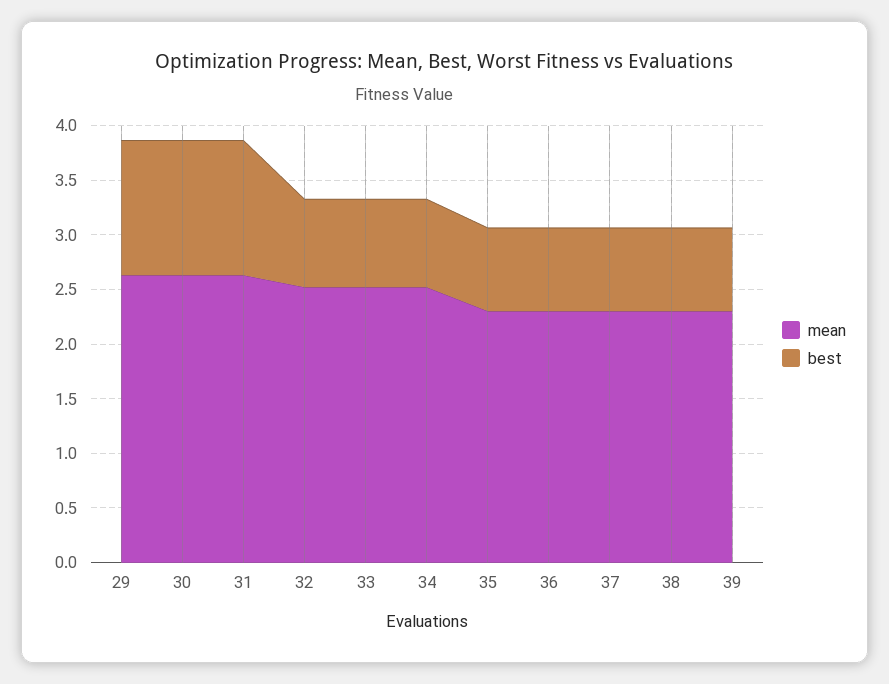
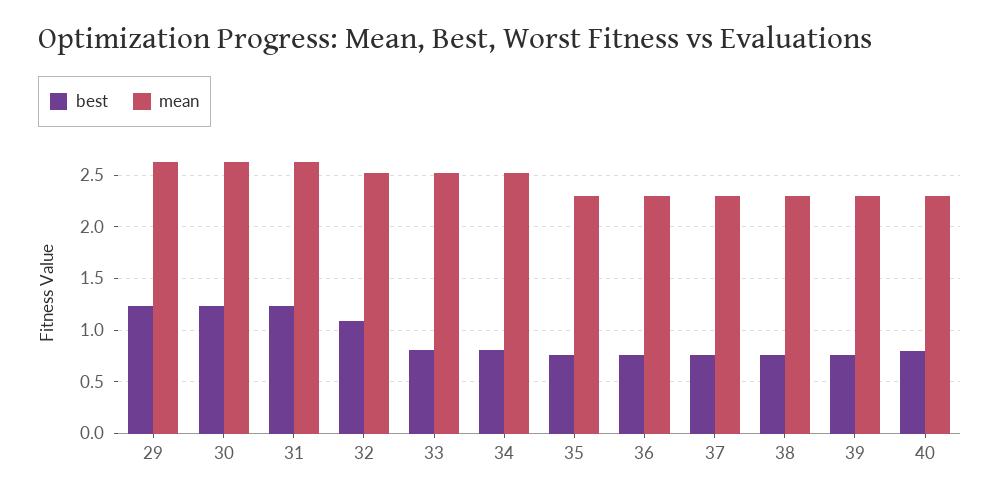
  {
    "mean": {
      "29": 2.6,
      "30": 2.6,
      "31": 2.6,
      "32": 2.5,
      "33": 2.5,
      "34": 2.5,
      "35": 2.3,
      "36": 2.3,
      "37": 2.3,
      "38": 2.3,
-     "39": 2.3
+     "39": 2.3,
+     "40": 2.3
    },
    "best": {
      "29": 1.2,
      "30": 1.2,
      "31": 1.2,
-     "32": 0.8,
+     "32": 1.1,
      "33": 0.8,
      "34": 0.8,
      "35": 0.8,
      "36": 0.8,
      "37": 0.8,
      "38": 0.8,
-     "39": 0.8
+     "39": 0.8,
+     "40": 0.8
    }
  }

